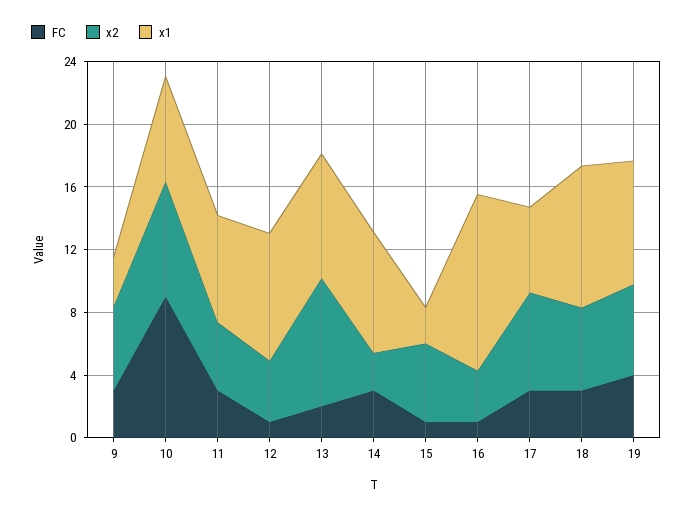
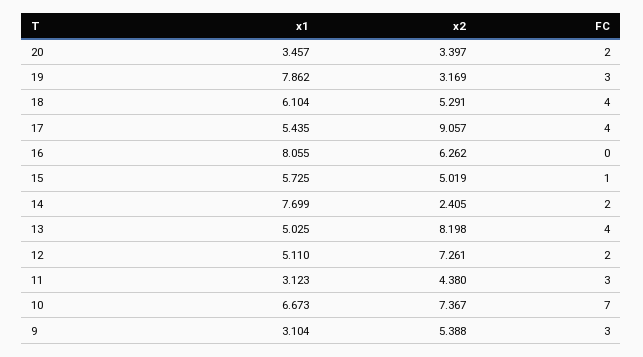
  {
    "FC": {
      "9": 3,
-     "10": 9,
+     "10": 7,
      "11": 3,
-     "12": 1,
+     "12": 2,
-     "13": 2,
+     "13": 4,
-     "14": 3,
+     "14": 2,
      "15": 1,
-     "16": 1,
+     "16": 0,
-     "17": 3,
+     "17": 4,
-     "18": 3,
+     "18": 4,
-     "19": 4
+     "19": 3,
+     "20": 2
    },
    "x2": {
      "9": 5.388,
      "10": 7.367,
      "11": 4.38,
-     "12": 4,
+     "12": 7.261,
      "13": 8.198,
      "14": 2.405,
      "15": 5.019,
-     "16": 3,
+     "16": 6.262,
-     "17": 6,
+     "17": 9.057,
      "18": 5.291,
-     "19": 6
+     "19": 3.169,
+     "20": 3.397
    },
    "x1": {
      "9": 3.104,
      "10": 6.673,
-     "11": 7,
+     "11": 3.123,
-     "12": 8,
+     "12": 5.11,
-     "13": 8,
+     "13": 5.025,
      "14": 7.699,
-     "15": 2,
+     "15": 5.725,
-     "16": 11,
+     "16": 8.055,
      "17": 5.435,
-     "18": 9,
+     "18": 6.104,
-     "19": 7.862
+     "19": 7.862,
+     "20": 3.457
    }
  }

